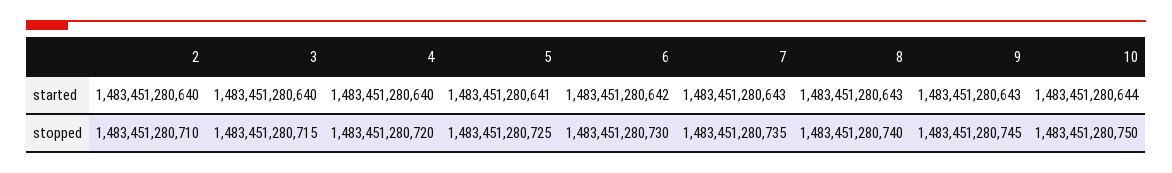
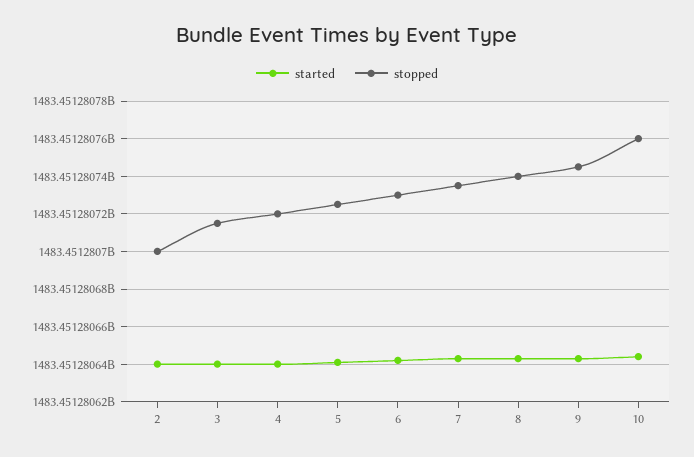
  {
    "started": {
      "2": 1483451280640,
      "3": 1483451280640,
      "4": 1483451280640,
      "5": 1483451280641,
      "6": 1483451280642,
      "7": 1483451280643,
      "8": 1483451280643,
      "9": 1483451280643,
      "10": 1483451280644
    },
    "stopped": {
-     "2": 1483451280710,
+     "2": 1483451280700,
      "3": 1483451280715,
      "4": 1483451280720,
      "5": 1483451280725,
      "6": 1483451280730,
      "7": 1483451280735,
      "8": 1483451280740,
      "9": 1483451280745,
-     "10": 1483451280750
+     "10": 1483451280760
    }
  }

